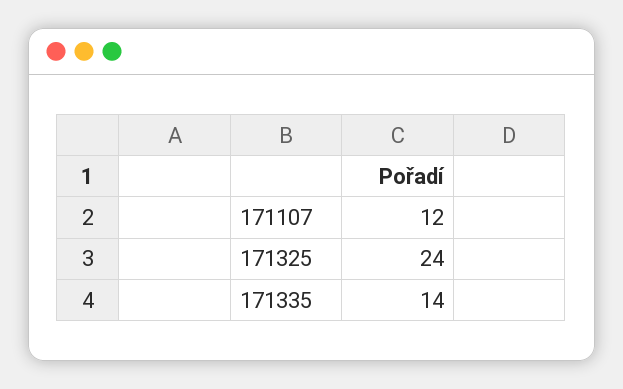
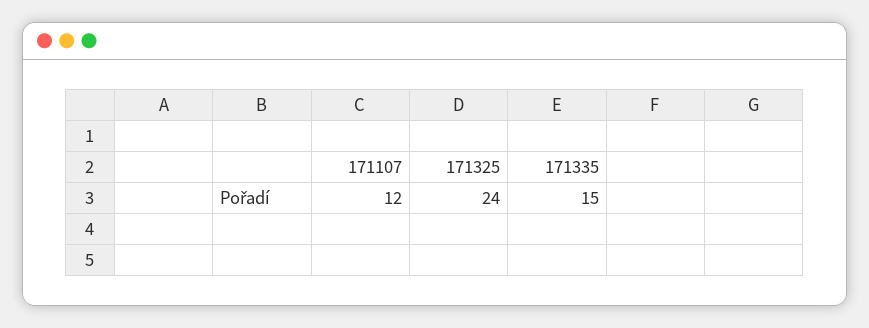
  {
    "171107": 12,
    "171325": 24,
-   "171335": 14
+   "171335": 15
  }

